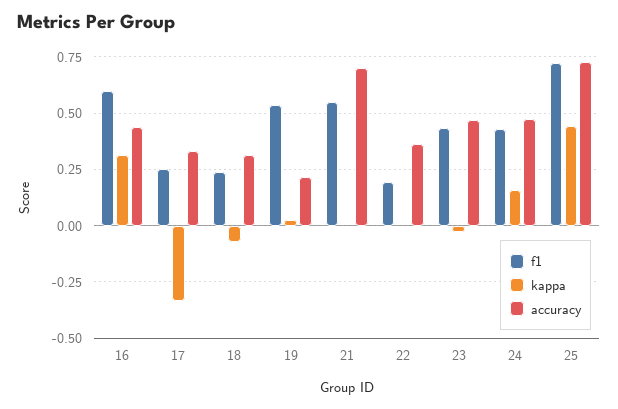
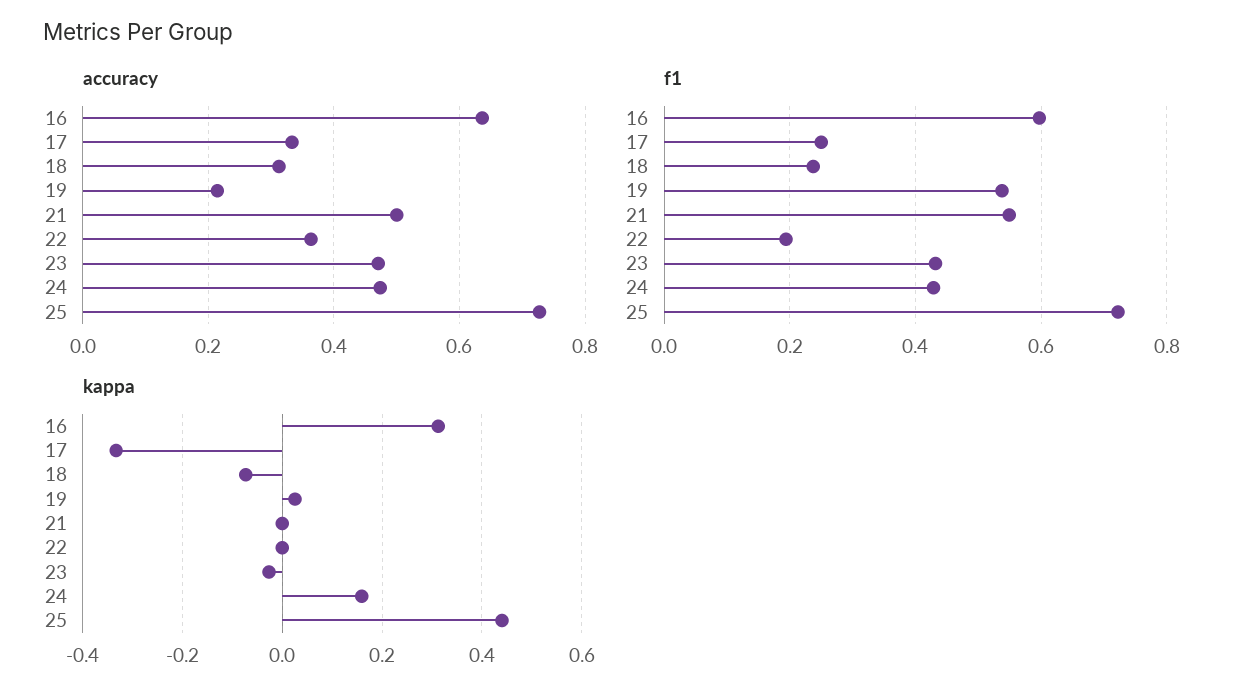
  {
    "f1": {
      "16": 0.6,
      "17": 0.26,
      "18": 0.24,
      "19": 0.54,
      "21": 0.54,
      "22": 0.2,
      "23": 0.44,
      "24": 0.42,
      "25": 0.72
    },
    "kappa": {
      "16": 0.32,
      "17": -0.34,
      "18": -0.08,
      "19": 0.02,
      "21": 0,
      "22": 0,
      "23": -0.02,
      "24": 0.16,
      "25": 0.44
    },
    "accuracy": {
-     "16": 0.45,
+     "16": 0.64,
      "17": 0.34,
      "18": 0.32,
      "19": 0.22,
-     "21": 0.7,
+     "21": 0.5,
      "22": 0.36,
      "23": 0.48,
      "24": 0.48,
      "25": 0.72
    }
  }

